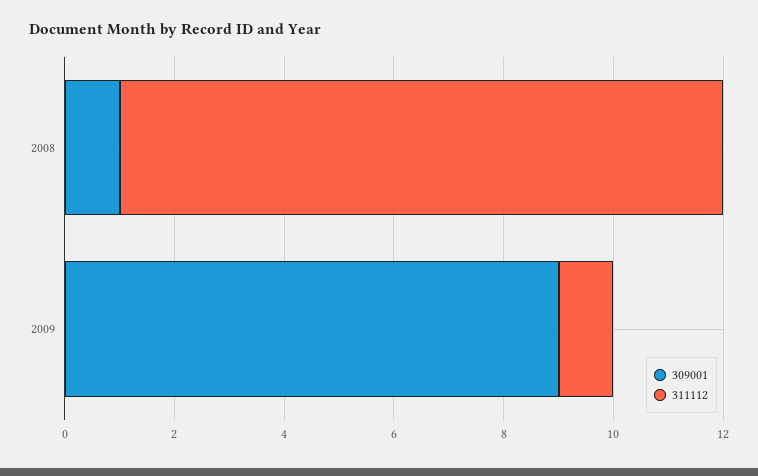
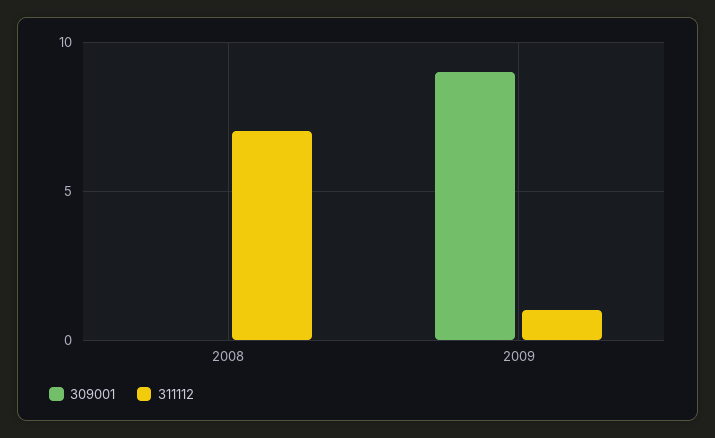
  {
    "309001": {
-     "2008": 1,
+     "2008": 0,
      "2009": 9
    },
    "311112": {
-     "2008": 11,
+     "2008": 7,
      "2009": 1
    }
  }

